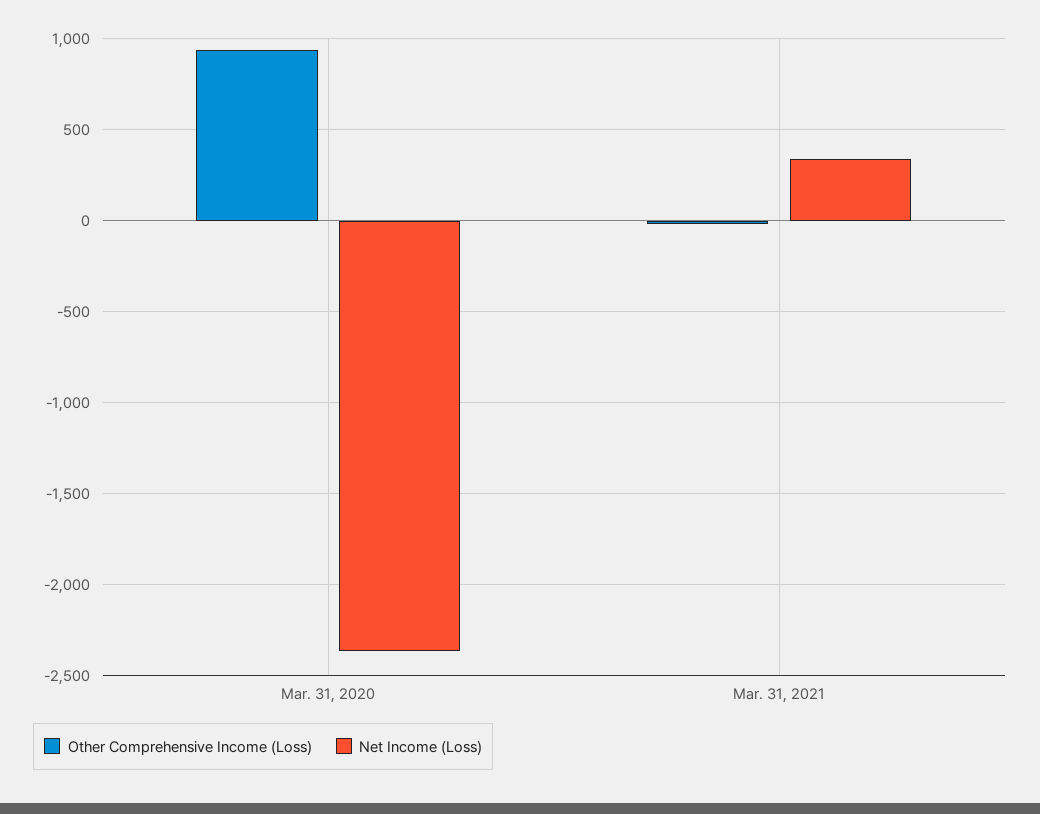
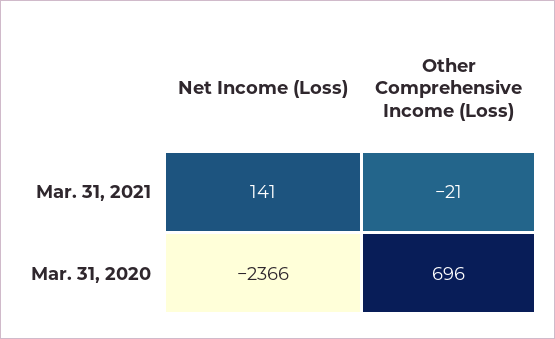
  {
    "Other Comprehensive Income (Loss)": {
-     "Mar. 31, 2020": 950,
+     "Mar. 31, 2020": 696,
      "Mar. 31, 2021": -21
    },
    "Net Income (Loss)": {
      "Mar. 31, 2020": -2366,
-     "Mar. 31, 2021": 350
+     "Mar. 31, 2021": 141
    }
  }

